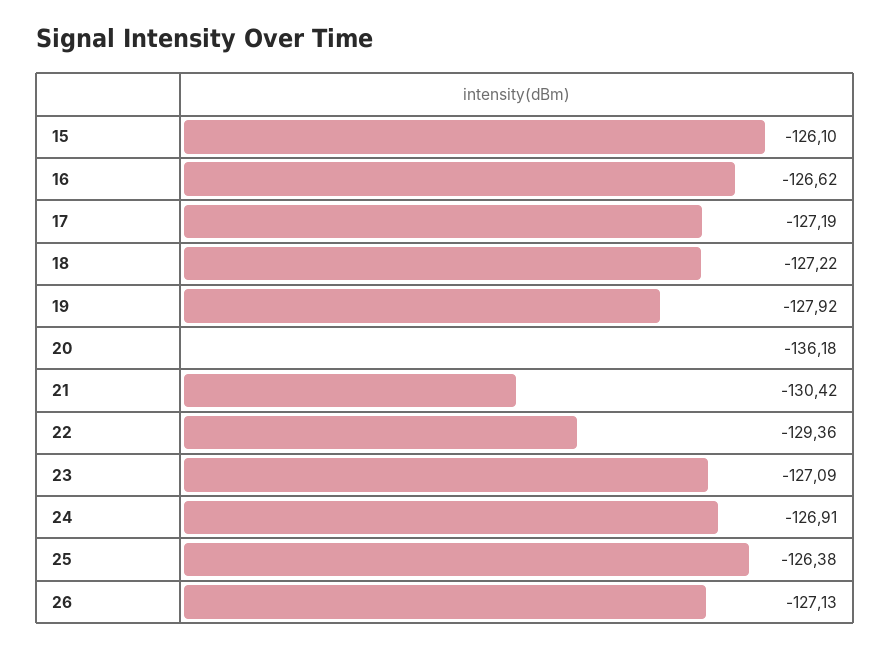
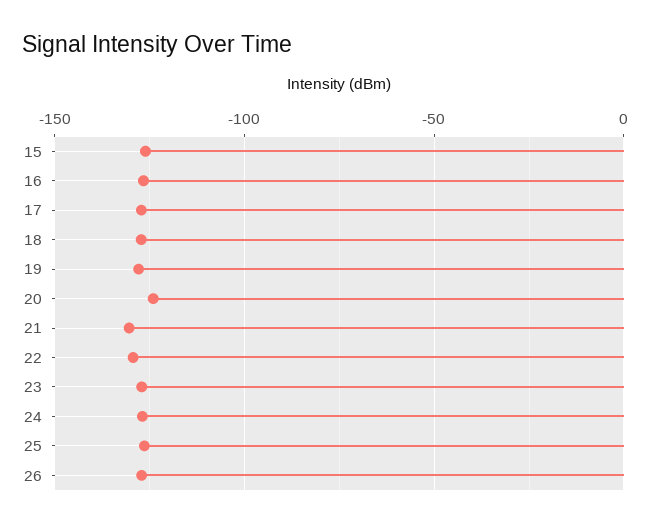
  {
    "15": -126.1,
    "16": -126.62,
    "17": -127.19,
    "18": -127.22,
    "19": -127.92,
-   "20": -136.18,
+   "20": -125,
    "21": -130.42,
    "22": -129.36,
    "23": -127.09,
    "24": -126.91,
    "25": -126.38,
    "26": -127.13
  }

